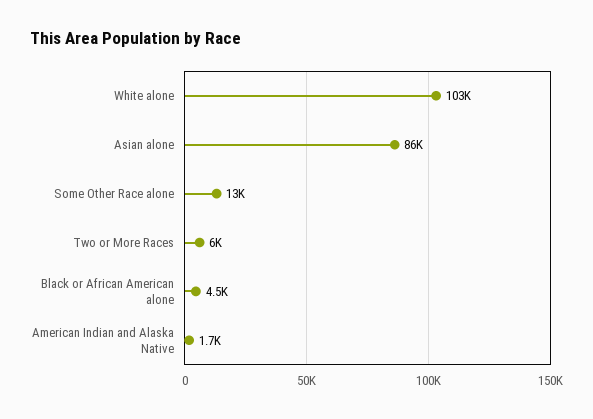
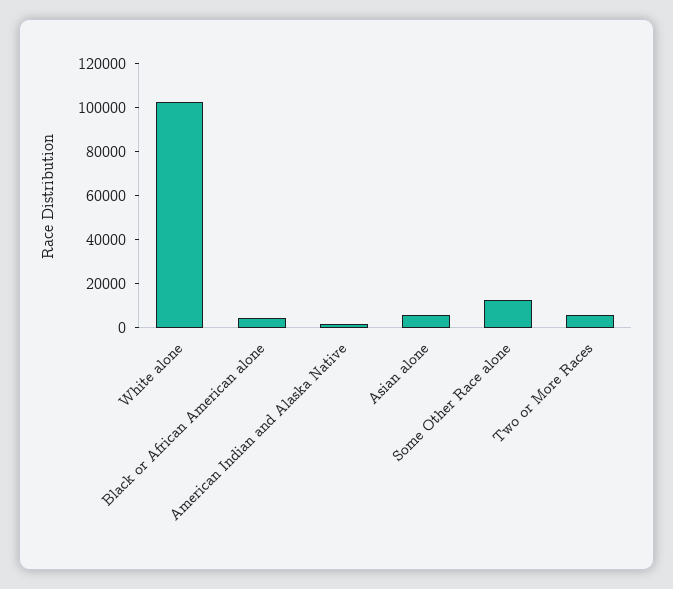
  {
    "White alone": 103000,
-   "Asian alone": 86000,
+   "Asian alone": 5000,
    "Some Other Race alone": 13000,
    "Two or More Races": 6000,
    "Black or African American alone": 4500,
    "American Indian and Alaska Native": 1700
  }

